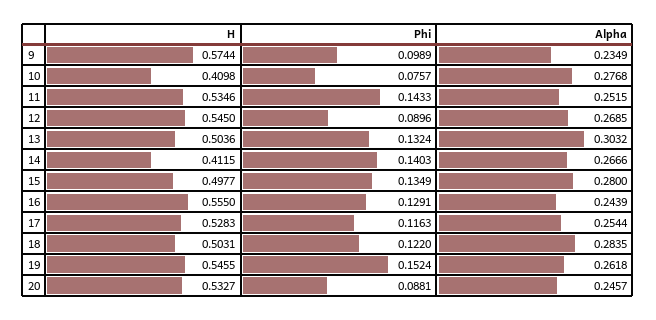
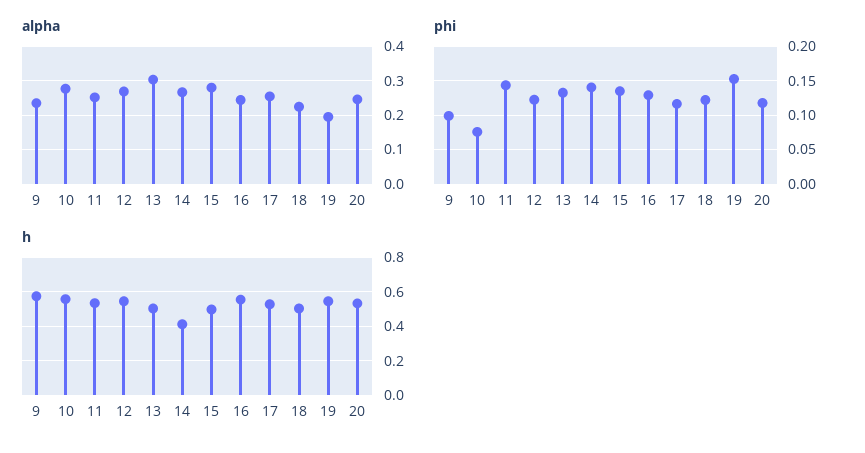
  {
    "H": {
      "9": 0.5744,
-     "10": 0.4098,
+     "10": 0.55,
      "11": 0.5346,
      "12": 0.545,
      "13": 0.5036,
      "14": 0.4115,
      "15": 0.4977,
      "16": 0.555,
      "17": 0.5283,
      "18": 0.5031,
      "19": 0.5455,
      "20": 0.5327
    },
    "Phi": {
      "9": 0.0989,
      "10": 0.0757,
      "11": 0.1433,
-     "12": 0.0896,
+     "12": 0.12,
      "13": 0.1324,
      "14": 0.1403,
      "15": 0.1349,
      "16": 0.1291,
      "17": 0.1163,
      "18": 0.122,
      "19": 0.1524,
-     "20": 0.0881
+     "20": 0.12
    },
    "Alpha": {
      "9": 0.2349,
      "10": 0.2768,
      "11": 0.2515,
      "12": 0.2685,
      "13": 0.3032,
      "14": 0.2666,
      "15": 0.28,
      "16": 0.2439,
      "17": 0.2544,
-     "18": 0.2835,
+     "18": 0.22,
-     "19": 0.2618,
+     "19": 0.2,
      "20": 0.2457
    }
  }

